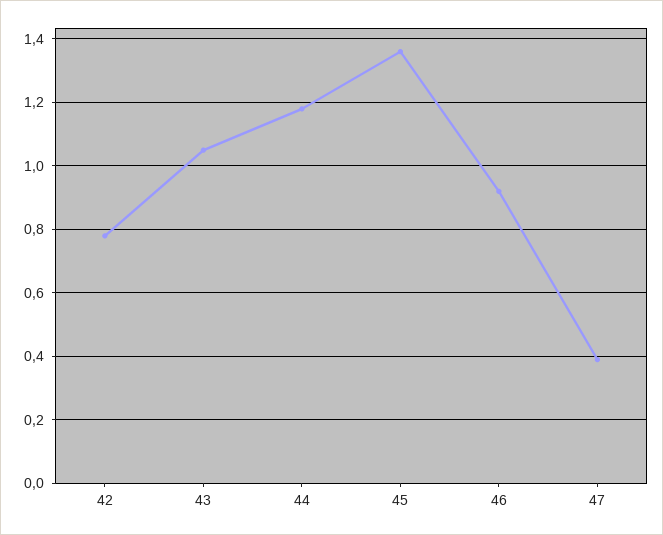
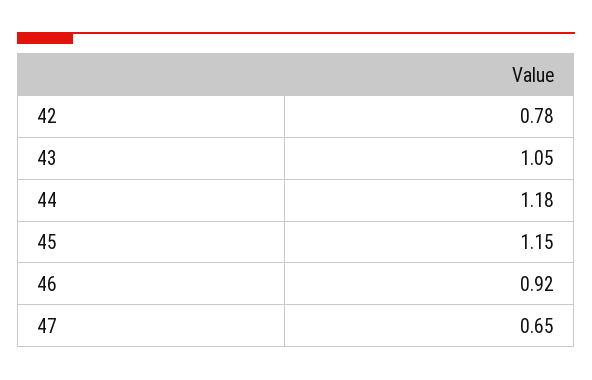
  {
    "42": 0.78,
    "43": 1.05,
    "44": 1.18,
-   "45": 1.35,
+   "45": 1.15,
    "46": 0.92,
-   "47": 0.4
+   "47": 0.65
  }

